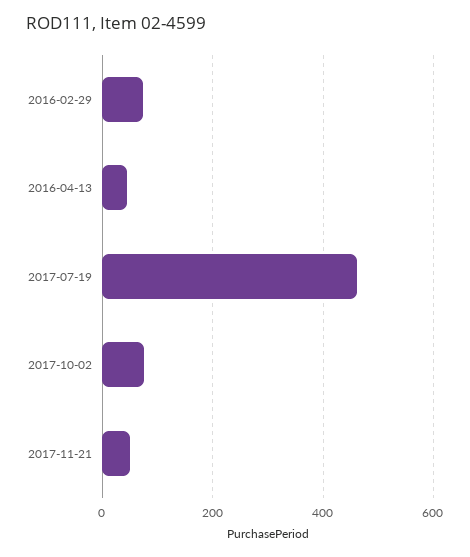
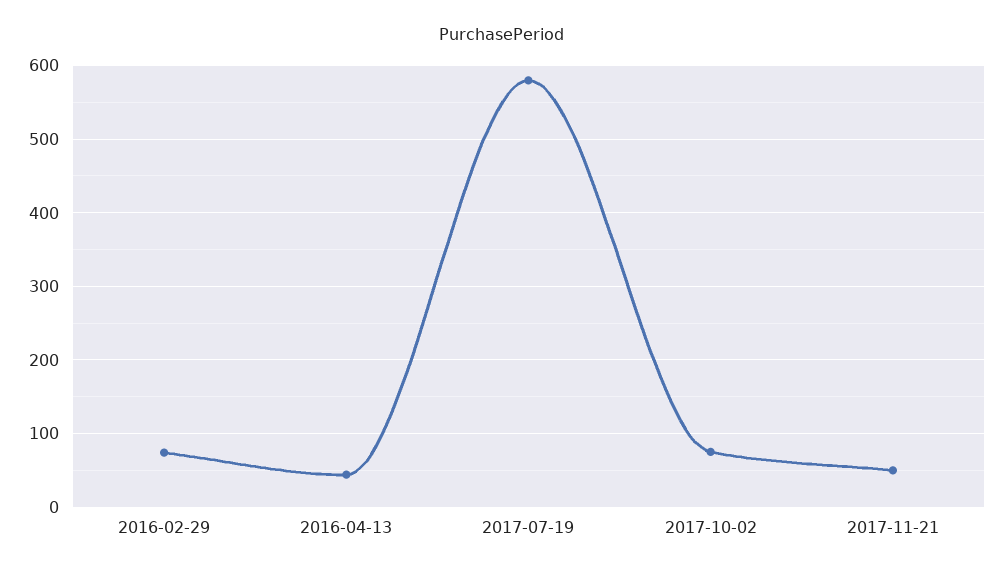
  {
    "2016-02-29": 70,
    "2016-04-13": 40,
-   "2017-07-19": 460,
+   "2017-07-19": 580,
    "2017-10-02": 80,
    "2017-11-21": 50
  }

